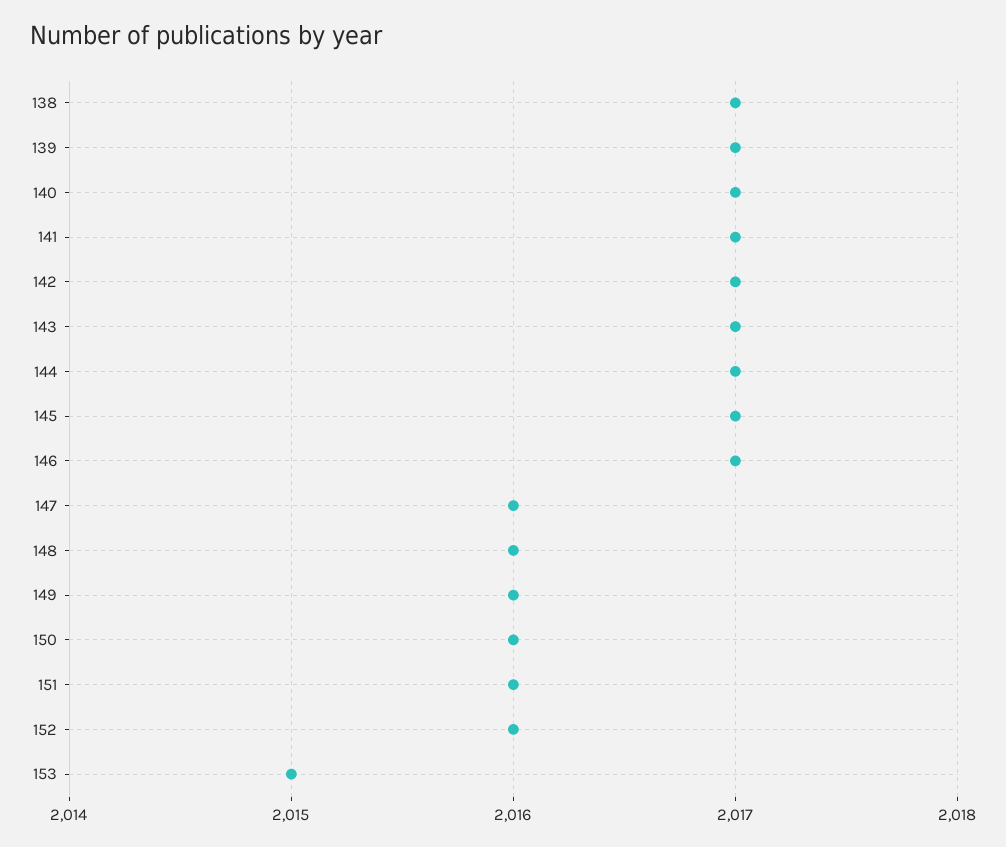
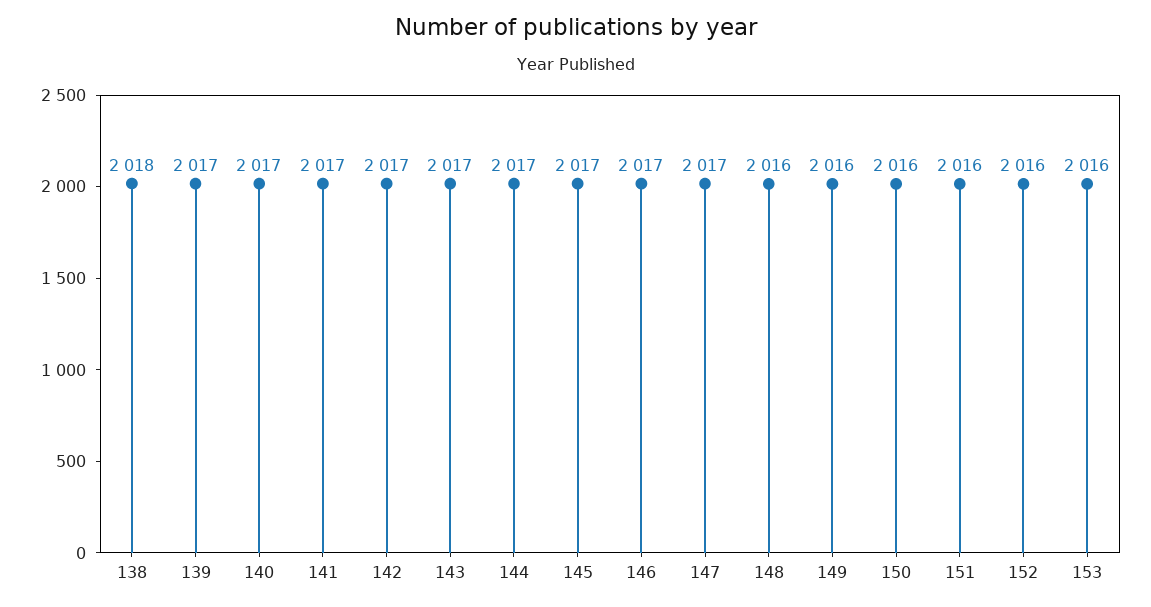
  {
-   "138": 2017,
+   "138": 2018,
    "139": 2017,
    "140": 2017,
    "141": 2017,
    "142": 2017,
    "143": 2017,
    "144": 2017,
    "145": 2017,
    "146": 2017,
-   "147": 2016,
+   "147": 2017,
    "148": 2016,
    "149": 2016,
    "150": 2016,
    "151": 2016,
    "152": 2016,
-   "153": 2015
+   "153": 2016
  }

